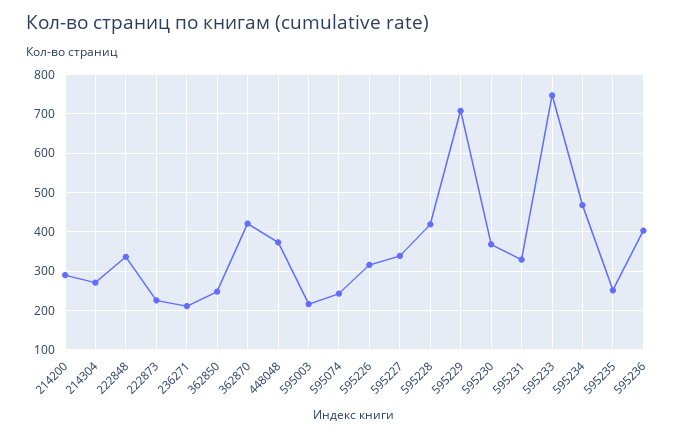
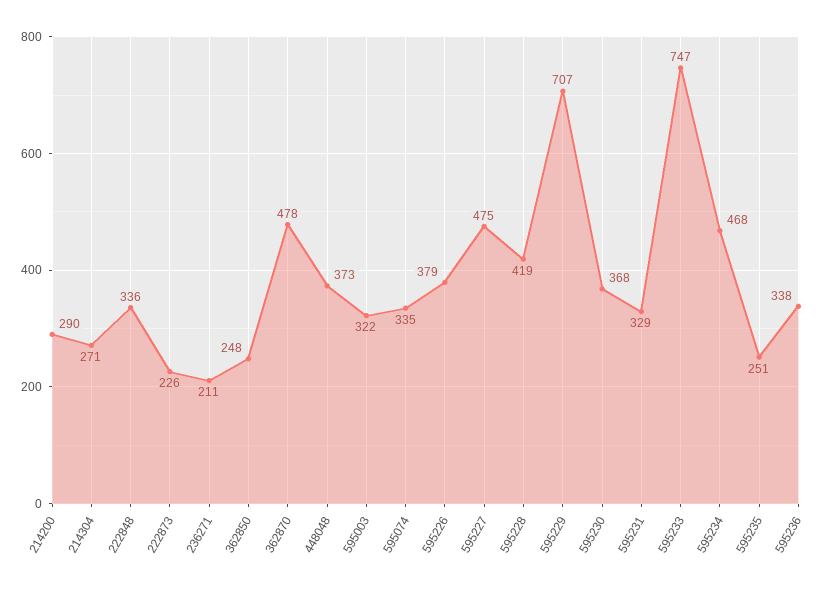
  {
    "214200": 290,
    "214304": 271,
    "222848": 336,
    "222873": 226,
    "236271": 211,
    "362850": 248,
-   "362870": 420,
+   "362870": 478,
    "448048": 373,
-   "595003": 220,
+   "595003": 322,
-   "595074": 240,
+   "595074": 335,
-   "595226": 320,
+   "595226": 379,
-   "595227": 340,
+   "595227": 475,
    "595228": 419,
    "595229": 707,
    "595230": 368,
    "595231": 329,
    "595233": 747,
    "595234": 468,
    "595235": 251,
-   "595236": 400
+   "595236": 338
  }

